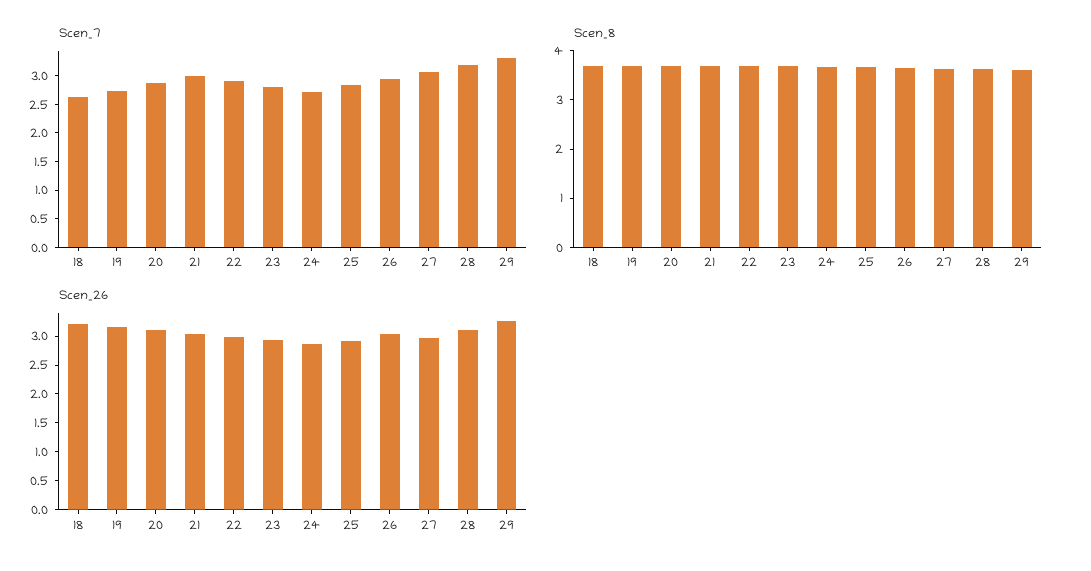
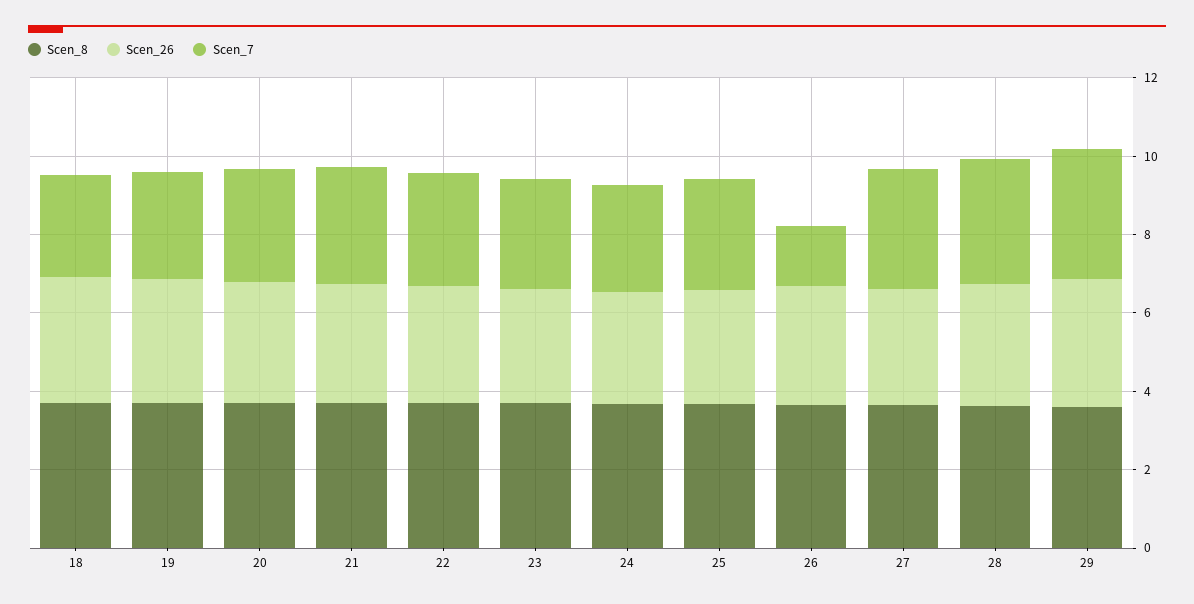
  {
    "Scen_7": {
      "18": 2.5,
      "19": 2.75,
      "20": 2.75,
      "21": 3,
      "22": 3,
      "23": 2.75,
      "24": 2.75,
      "25": 2.75,
-     "26": 3,
+     "26": 1.5,
      "27": 3,
      "28": 3.25,
      "29": 3.25
    },
    "Scen_8": {
      "18": 3.6,
      "19": 3.8,
      "20": 3.6,
      "21": 3.6,
      "22": 3.6,
      "23": 3.6,
      "24": 3.6,
      "25": 3.6,
      "26": 3.6,
      "27": 3.6,
      "28": 3.6,
      "29": 3.6
    },
    "Scen_26": {
      "18": 3.25,
      "19": 3.25,
      "20": 3,
      "21": 3,
      "22": 3,
      "23": 3,
      "24": 2.75,
      "25": 3,
      "26": 3,
      "27": 3,
      "28": 3,
      "29": 3.25
    }
  }

